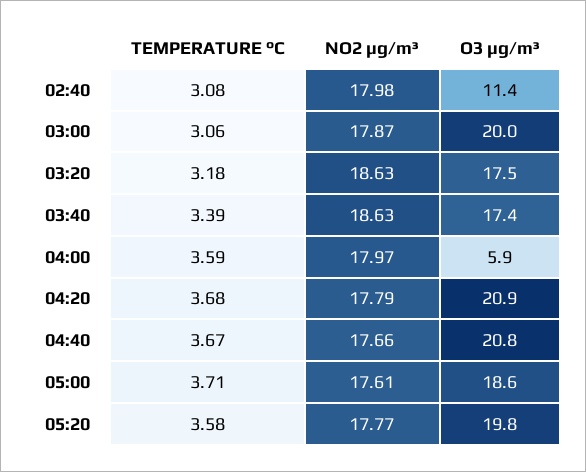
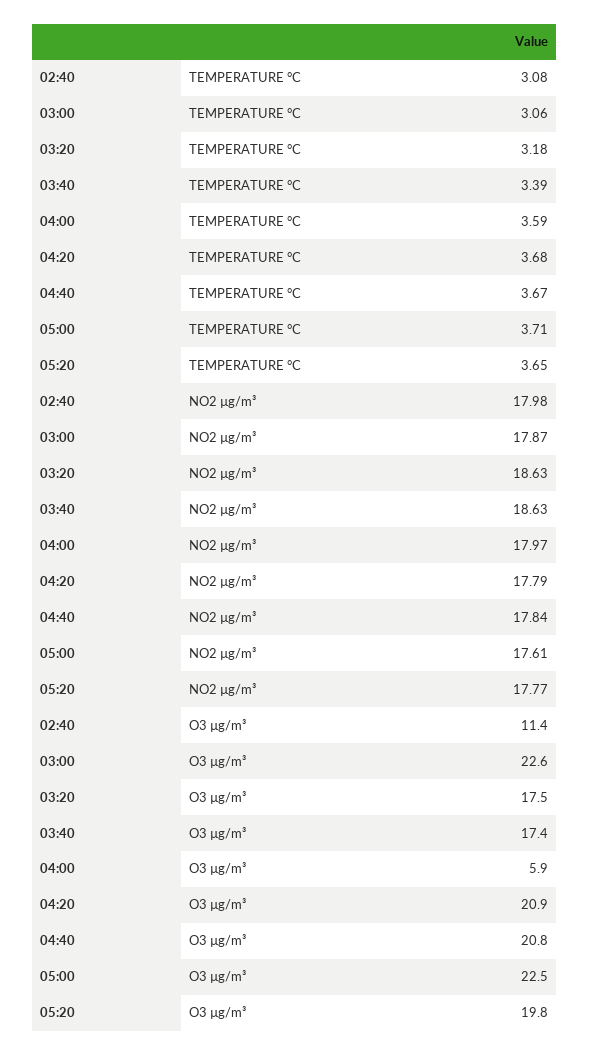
  {
    "TEMPERATURE °C": {
      "02:40": 3.08,
      "03:00": 3.06,
      "03:20": 3.18,
      "03:40": 3.39,
      "04:00": 3.59,
      "04:20": 3.68,
      "04:40": 3.67,
      "05:00": 3.71,
-     "05:20": 3.58
+     "05:20": 3.65
    },
    "NO2 µg/m³": {
      "02:40": 17.98,
      "03:00": 17.87,
      "03:20": 18.63,
      "03:40": 18.63,
      "04:00": 17.97,
      "04:20": 17.79,
-     "04:40": 17.66,
+     "04:40": 17.84,
      "05:00": 17.61,
      "05:20": 17.77
    },
    "O3 µg/m³": {
      "02:40": 11.4,
-     "03:00": 20,
+     "03:00": 22.6,
      "03:20": 17.5,
      "03:40": 17.4,
      "04:00": 5.9,
      "04:20": 20.9,
      "04:40": 20.8,
-     "05:00": 18.6,
+     "05:00": 22.5,
      "05:20": 19.8
    }
  }

